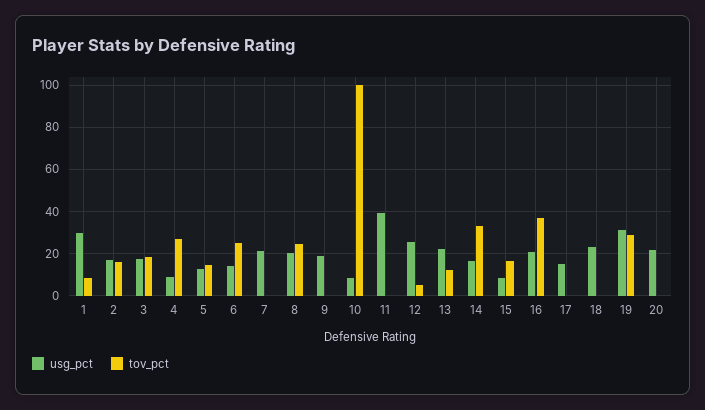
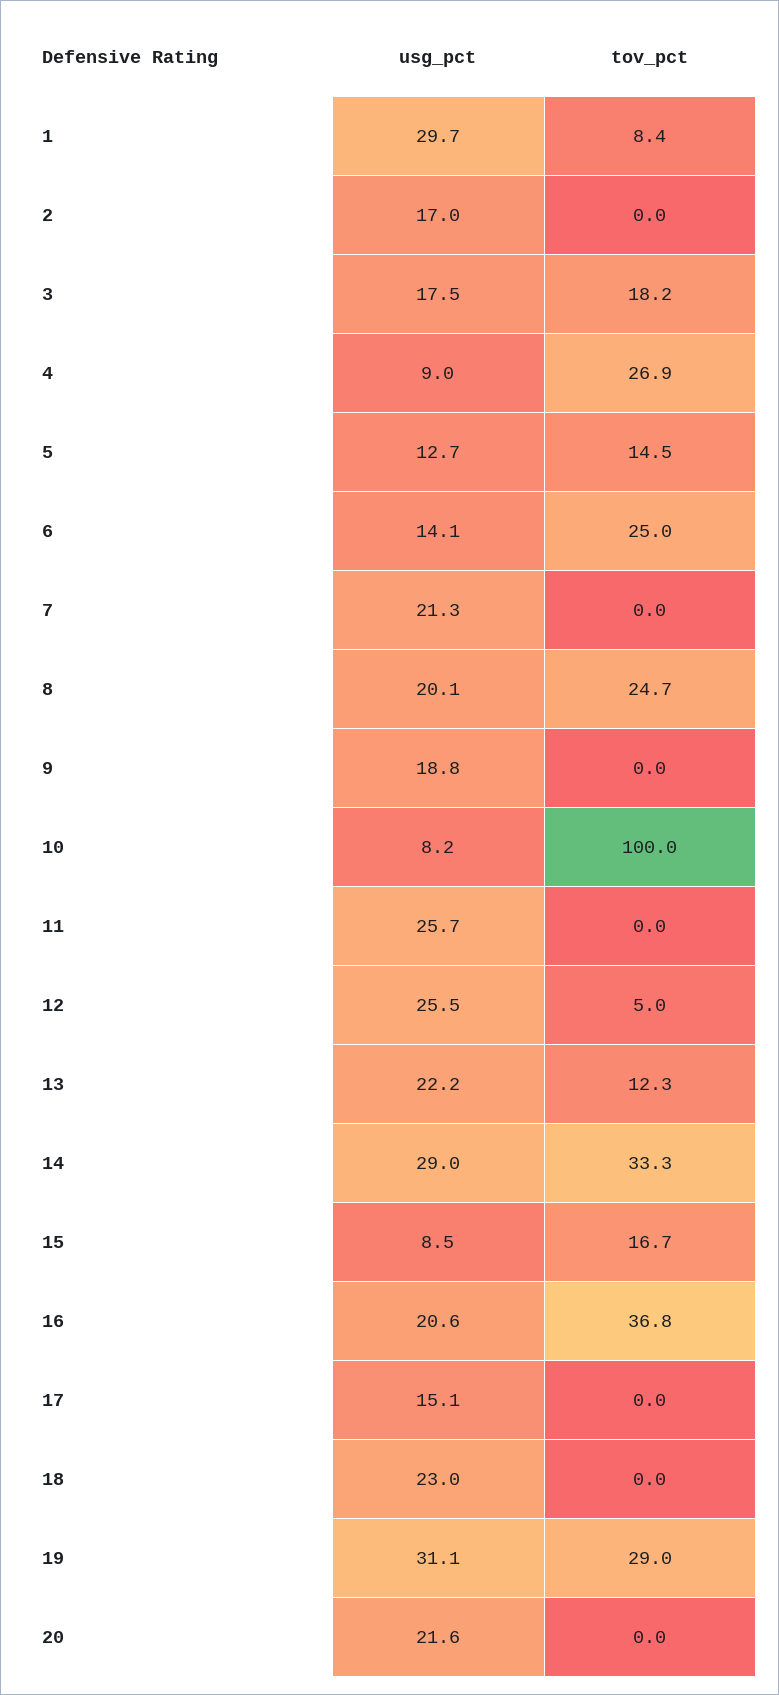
  {
    "usg_pct": {
      "1": 29.7,
      "2": 17,
      "3": 17.5,
      "4": 9,
      "5": 12.7,
      "6": 14.1,
      "7": 21.3,
      "8": 20.1,
      "9": 18.8,
      "10": 8.2,
-     "11": 40,
+     "11": 25.7,
      "12": 25.5,
      "13": 22.2,
-     "14": 15,
+     "14": 29,
      "15": 8.5,
      "16": 20.6,
      "17": 15.1,
      "18": 23,
      "19": 31.1,
      "20": 21.6
    },
    "tov_pct": {
      "1": 8.4,
-     "2": 15,
+     "2": 0,
      "3": 18.2,
      "4": 26.9,
      "5": 14.5,
      "6": 25,
      "7": 0,
      "8": 24.7,
      "9": 0,
      "10": 100,
      "11": 0,
      "12": 5,
      "13": 12.3,
      "14": 33.3,
      "15": 16.7,
      "16": 36.8,
      "17": 0,
      "18": 0,
      "19": 29,
      "20": 0
    }
  }

